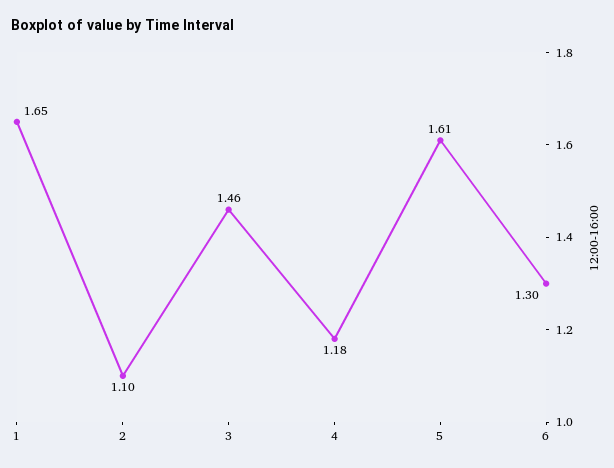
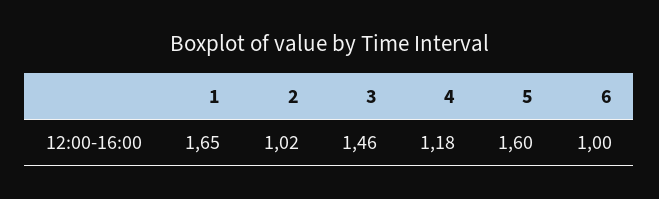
  {
    "1": 1.65,
-   "2": 1.1,
+   "2": 1.02,
    "3": 1.46,
    "4": 1.18,
-   "5": 1.61,
+   "5": 1.6,
-   "6": 1.3
+   "6": 1
  }

